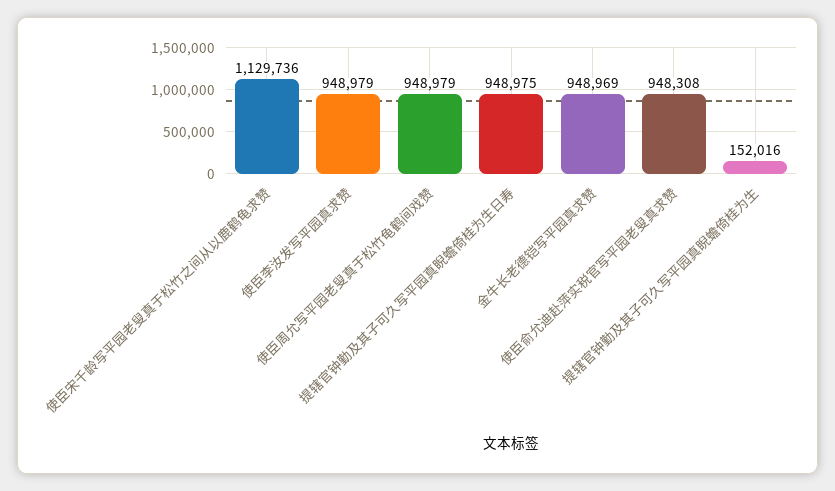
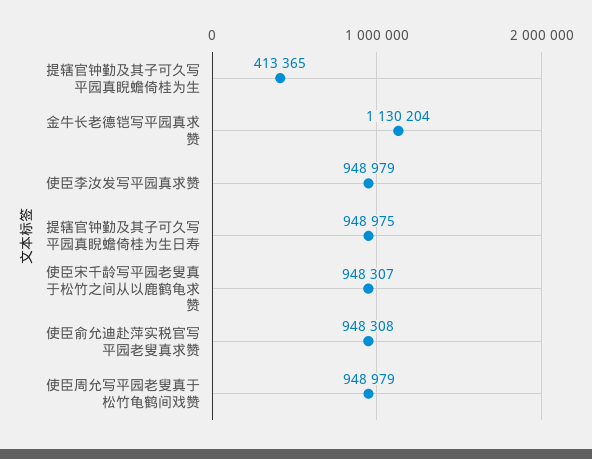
  {
-   "使臣宋千龄写平园老叟真于松竹之间从以鹿鹤龟求赞": 1129736,
+   "使臣宋千龄写平园老叟真于松竹之间从以鹿鹤龟求赞": 948307,
    "使臣李汝发写平园真求赞": 948979,
    "使臣周允写平园老叟真于松竹龟鹤间戏赞": 948979,
    "提辖官钟勤及其子可久写平园真睨蟾倚桂为生日寿": 948975,
-   "金牛长老德铠写平园真求赞": 948969,
+   "金牛长老德铠写平园真求赞": 1130204,
    "使臣俞允迪赴萍实税官写平园老叟真求赞": 948308,
-   "提辖官钟勤及其子可久写平园真睨蟾倚桂为生": 152016
+   "提辖官钟勤及其子可久写平园真睨蟾倚桂为生": 413365
  }

